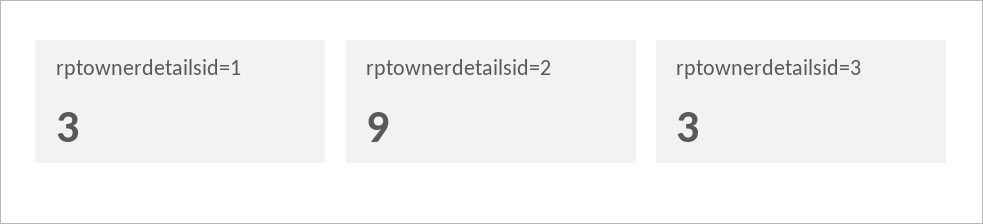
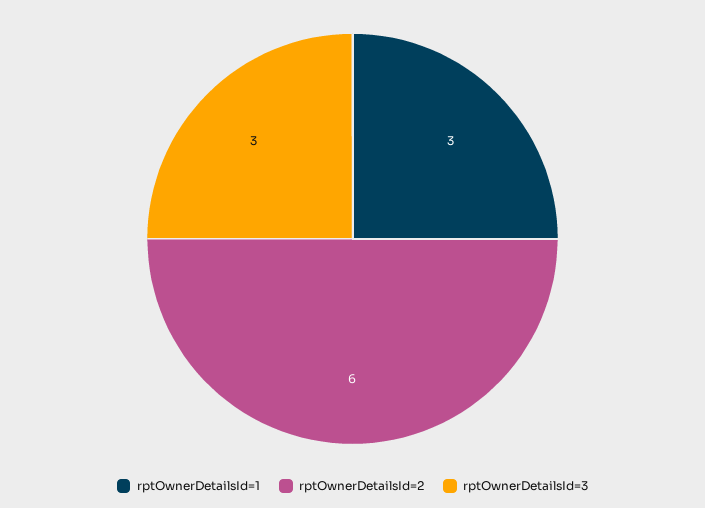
  {
    "rptownerdetailsid=1": 3,
-   "rptownerdetailsid=2": 9,
+   "rptownerdetailsid=2": 6,
    "rptownerdetailsid=3": 3
  }

